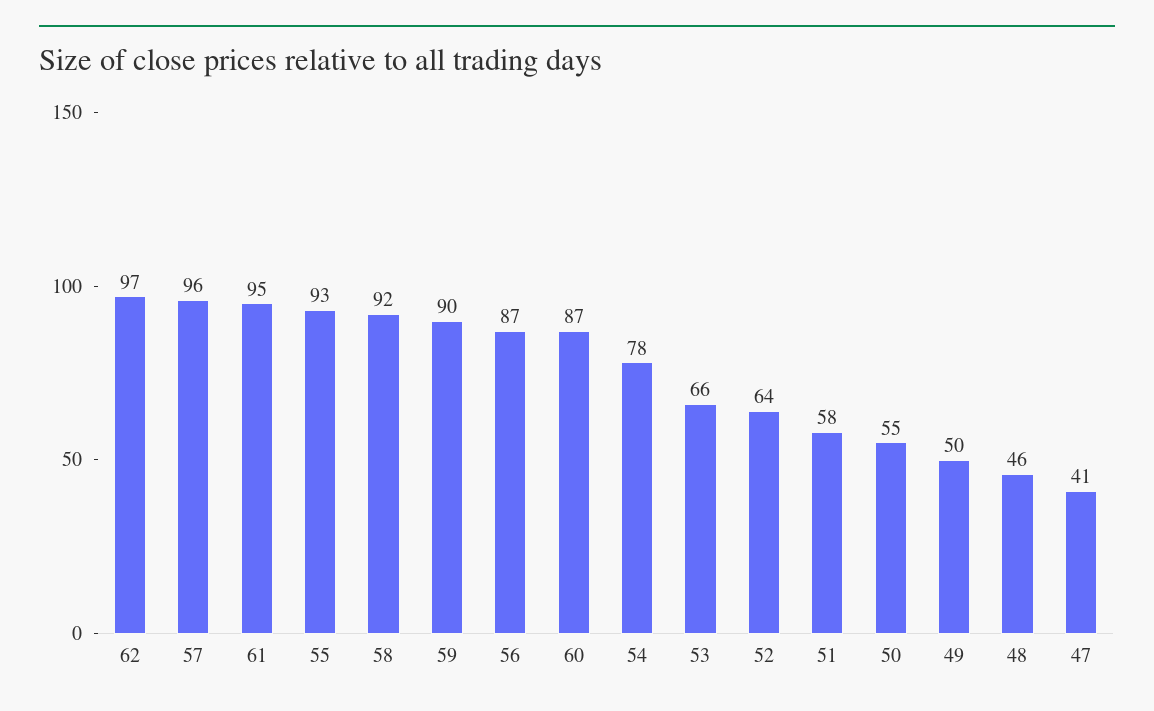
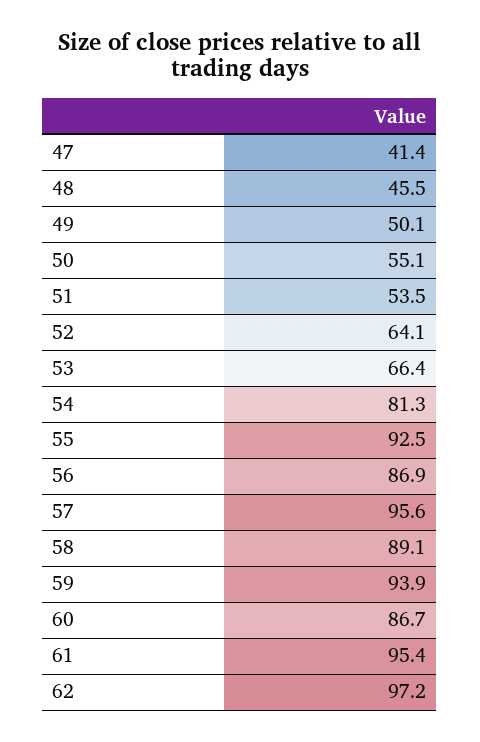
  {
    "62": 97.2,
    "57": 95.6,
    "61": 95.4,
    "55": 92.5,
-   "58": 92,
+   "58": 89.1,
-   "59": 90,
+   "59": 93.9,
    "56": 86.9,
    "60": 86.7,
-   "54": 78,
+   "54": 81.3,
    "53": 66.4,
    "52": 64.1,
-   "51": 58,
+   "51": 53.5,
    "50": 55.1,
    "49": 50.1,
    "48": 45.5,
    "47": 41.4
  }

